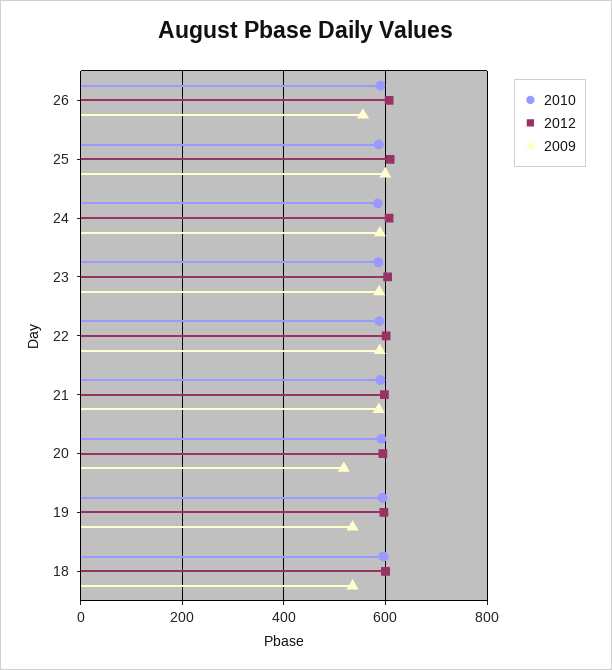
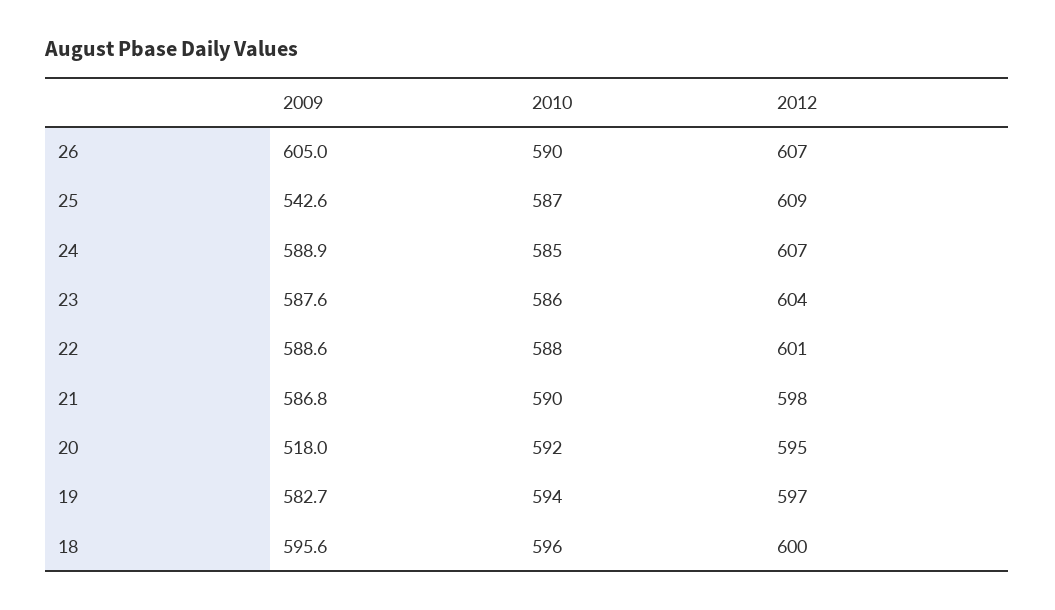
  {
    "2010": {
      "26": 590,
      "25": 587,
      "24": 585,
      "23": 586,
      "22": 588,
      "21": 590,
      "20": 592,
      "19": 594,
      "18": 596
    },
    "2012": {
      "26": 607,
      "25": 609,
      "24": 607,
      "23": 604,
      "22": 601,
      "21": 598,
      "20": 595,
      "19": 597,
      "18": 600
    },
    "2009": {
-     "26": 560,
+     "26": 605,
-     "25": 600,
+     "25": 542.6,
      "24": 588.9,
      "23": 587.6,
      "22": 588.6,
      "21": 586.8,
      "20": 518,
-     "19": 540,
+     "19": 582.7,
-     "18": 540
+     "18": 595.6
    }
  }

